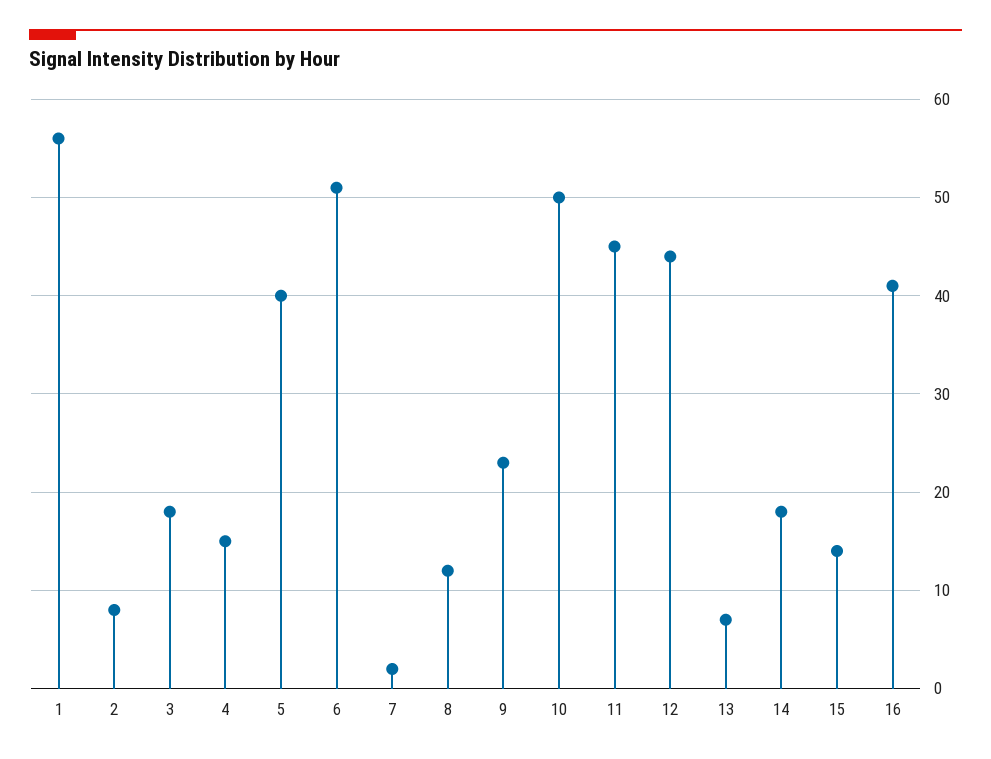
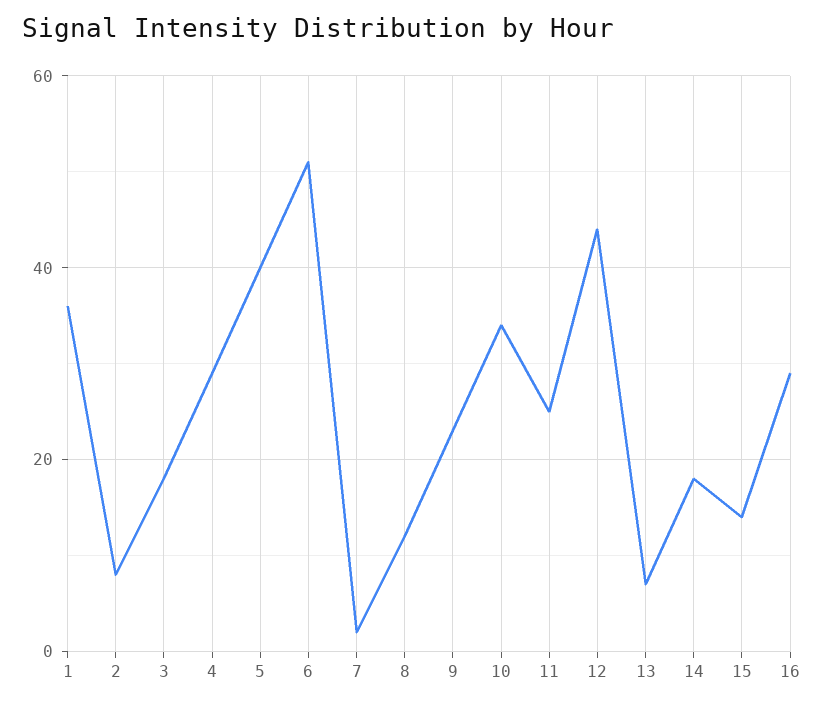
  {
-   "1": 56,
+   "1": 35,
    "2": 8,
    "3": 18,
-   "4": 15,
+   "4": 30,
    "5": 40,
    "6": 51,
    "7": 2,
    "8": 12,
    "9": 23,
-   "10": 50,
+   "10": 35,
-   "11": 45,
+   "11": 25,
    "12": 44,
    "13": 7,
    "14": 18,
    "15": 14,
-   "16": 41
+   "16": 30
  }

